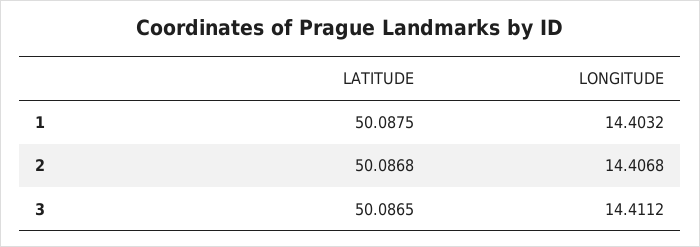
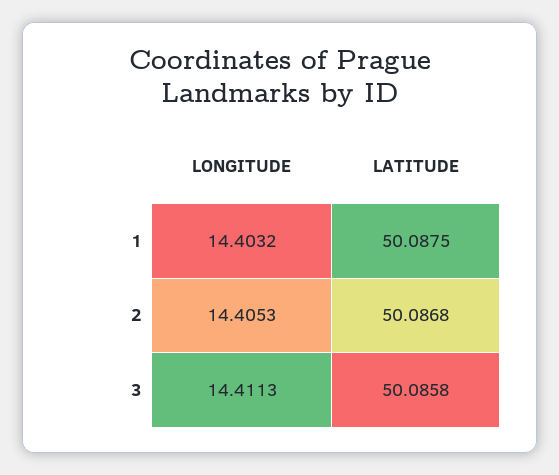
  {
    "LATITUDE": {
      "1": 50.0875,
      "2": 50.0868,
-     "3": 50.0865
+     "3": 50.0858
    },
    "LONGITUDE": {
      "1": 14.4032,
-     "2": 14.4068,
+     "2": 14.4053,
-     "3": 14.4112
+     "3": 14.4113
    }
  }

